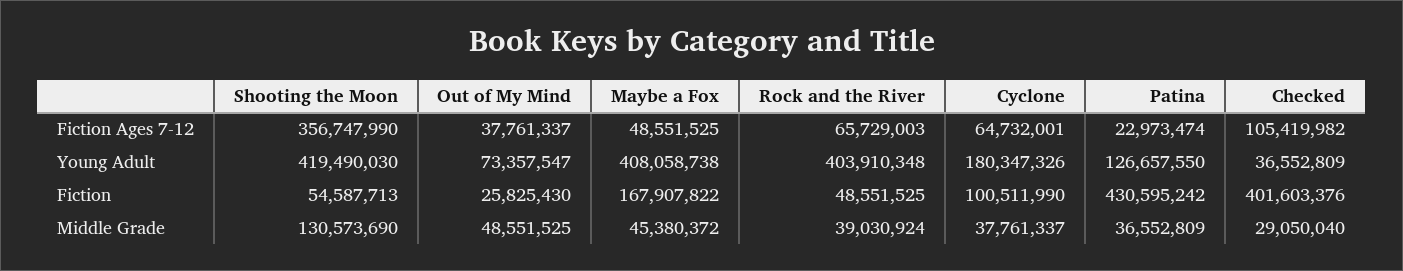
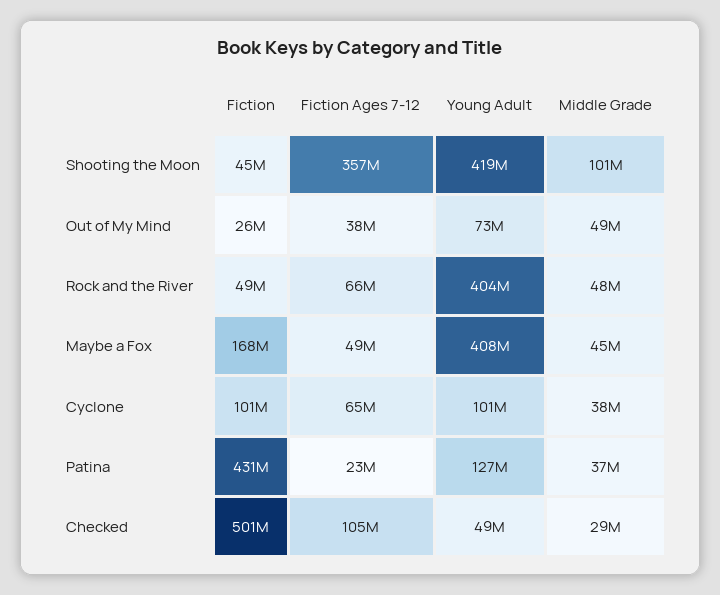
  {
    "Shooting the Moon": {
      "Fiction Ages 7-12": 356747990,
      "Young Adult": 419490030,
-     "Fiction": 54587713,
+     "Fiction": 45000000,
-     "Middle Grade": 130573690
+     "Middle Grade": 101000000
    },
    "Out of My Mind": {
      "Fiction Ages 7-12": 37761337,
      "Young Adult": 73357547,
      "Fiction": 25825430,
      "Middle Grade": 48551525
    },
    "Maybe a Fox": {
      "Fiction Ages 7-12": 48551525,
      "Young Adult": 408058738,
      "Fiction": 167907822,
      "Middle Grade": 45380372
    },
    "Rock and the River": {
      "Fiction Ages 7-12": 65729003,
      "Young Adult": 403910348,
      "Fiction": 48551525,
-     "Middle Grade": 39030924
+     "Middle Grade": 48000000
    },
    "Cyclone": {
      "Fiction Ages 7-12": 64732001,
-     "Young Adult": 180347326,
+     "Young Adult": 101000000,
      "Fiction": 100511990,
      "Middle Grade": 37761337
    },
    "Patina": {
      "Fiction Ages 7-12": 22973474,
      "Young Adult": 126657550,
      "Fiction": 430595242,
      "Middle Grade": 36552809
    },
    "Checked": {
      "Fiction Ages 7-12": 105419982,
-     "Young Adult": 36552809,
+     "Young Adult": 49000000,
-     "Fiction": 401603376,
+     "Fiction": 501000000,
      "Middle Grade": 29050040
    }
  }

